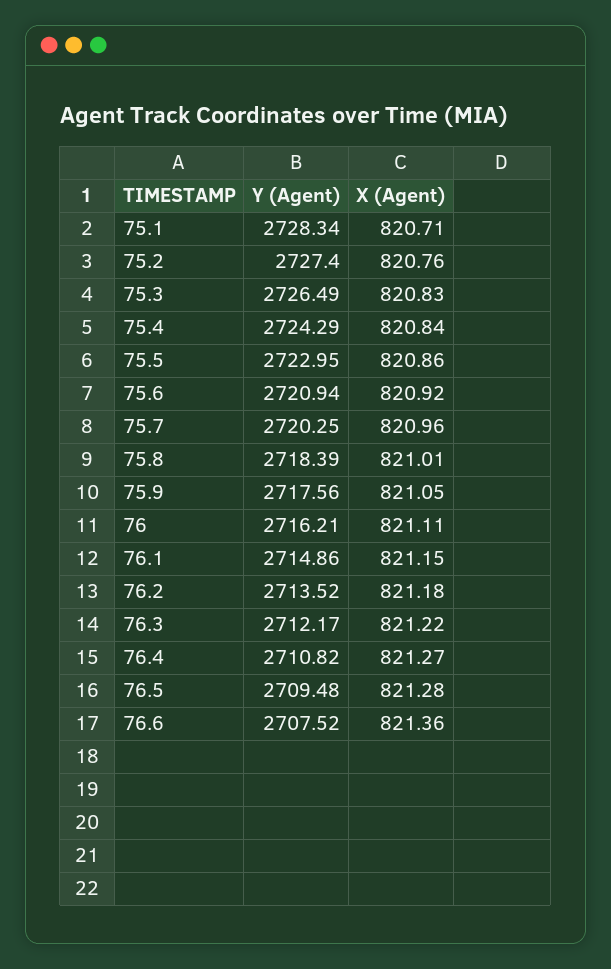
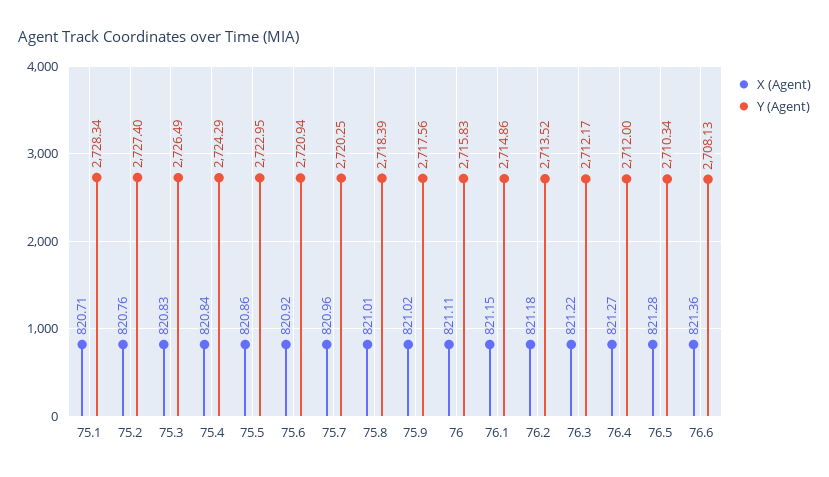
  {
    "Y (Agent)": {
      "75.1": 2728.34,
      "75.2": 2727.4,
      "75.3": 2726.49,
      "75.4": 2724.29,
      "75.5": 2722.95,
      "75.6": 2720.94,
      "75.7": 2720.25,
      "75.8": 2718.39,
      "75.9": 2717.56,
-     "76": 2716.21,
+     "76": 2715.83,
      "76.1": 2714.86,
      "76.2": 2713.52,
      "76.3": 2712.17,
-     "76.4": 2710.82,
+     "76.4": 2712,
-     "76.5": 2709.48,
+     "76.5": 2710.34,
-     "76.6": 2707.52
+     "76.6": 2708.13
    },
    "X (Agent)": {
      "75.1": 820.71,
      "75.2": 820.76,
      "75.3": 820.83,
      "75.4": 820.84,
      "75.5": 820.86,
      "75.6": 820.92,
      "75.7": 820.96,
      "75.8": 821.01,
-     "75.9": 821.05,
+     "75.9": 821.02,
      "76": 821.11,
      "76.1": 821.15,
      "76.2": 821.18,
      "76.3": 821.22,
      "76.4": 821.27,
      "76.5": 821.28,
      "76.6": 821.36
    }
  }

